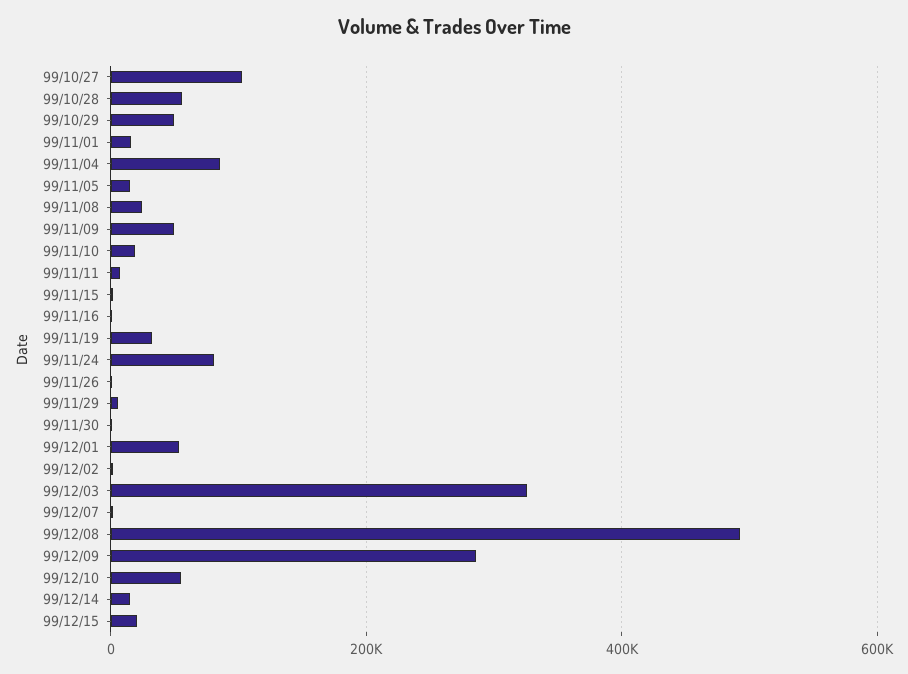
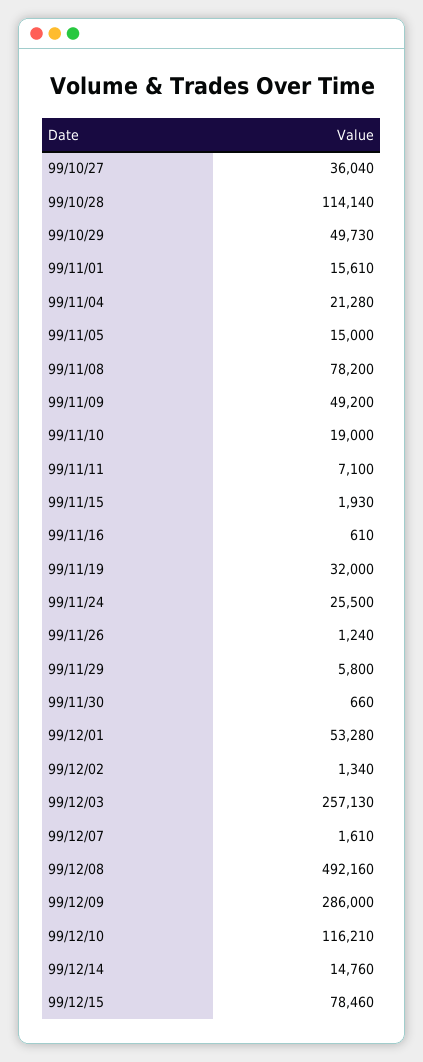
  {
-   "99/10/27": 100000,
+   "99/10/27": 36040,
-   "99/10/28": 60000,
+   "99/10/28": 114140,
    "99/10/29": 49730,
    "99/11/01": 15610,
-   "99/11/04": 80000,
+   "99/11/04": 21280,
    "99/11/05": 15000,
-   "99/11/08": 20000,
+   "99/11/08": 78200,
    "99/11/09": 49200,
    "99/11/10": 19000,
    "99/11/11": 7100,
    "99/11/15": 1930,
    "99/11/16": 610,
    "99/11/19": 32000,
-   "99/11/24": 80000,
+   "99/11/24": 25500,
    "99/11/26": 1240,
    "99/11/29": 5800,
    "99/11/30": 660,
    "99/12/01": 53280,
    "99/12/02": 1340,
-   "99/12/03": 320000,
+   "99/12/03": 257130,
    "99/12/07": 1610,
    "99/12/08": 492160,
    "99/12/09": 286000,
-   "99/12/10": 60000,
+   "99/12/10": 116210,
    "99/12/14": 14760,
-   "99/12/15": 20000
+   "99/12/15": 78460
  }

